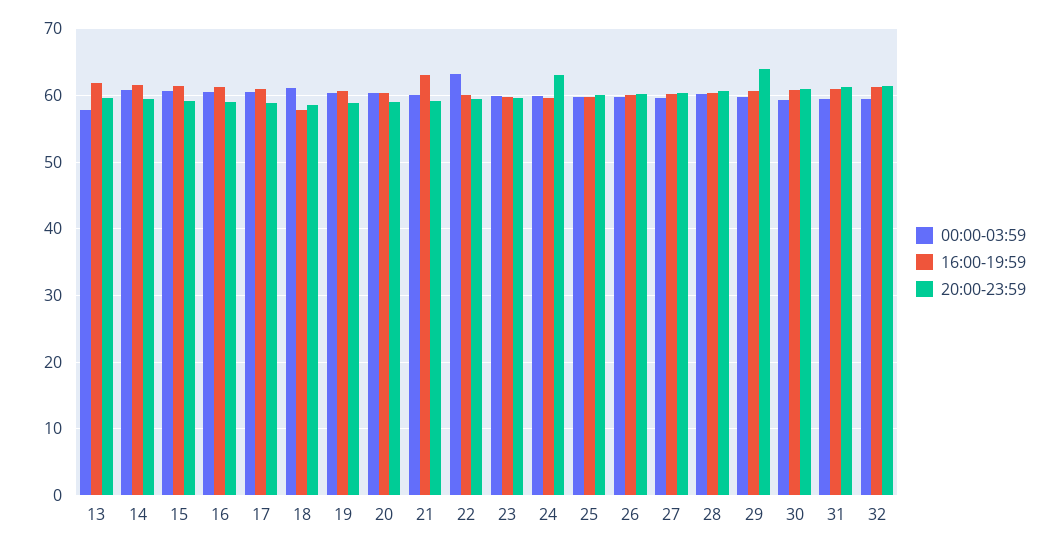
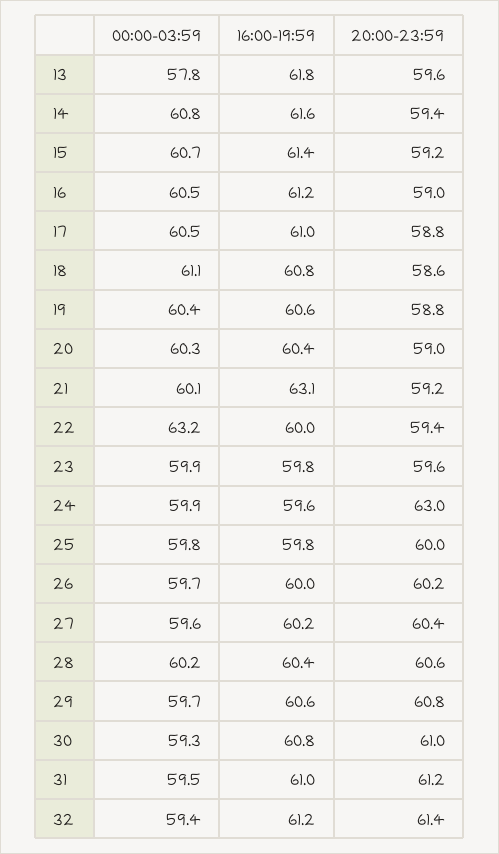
  {
    "00:00-03:59": {
      "13": 57.8,
      "14": 60.8,
      "15": 60.7,
      "16": 60.5,
      "17": 60.5,
      "18": 61.1,
      "19": 60.4,
      "20": 60.3,
      "21": 60.1,
      "22": 63.2,
      "23": 59.9,
      "24": 59.9,
      "25": 59.8,
      "26": 59.7,
      "27": 59.6,
      "28": 60.2,
      "29": 59.7,
      "30": 59.3,
      "31": 59.5,
      "32": 59.4
    },
    "16:00-19:59": {
      "13": 61.8,
      "14": 61.6,
      "15": 61.4,
      "16": 61.2,
      "17": 61,
-     "18": 58,
+     "18": 60.8,
      "19": 60.6,
      "20": 60.4,
      "21": 63.1,
      "22": 60,
      "23": 59.8,
      "24": 59.6,
      "25": 59.8,
      "26": 60,
      "27": 60.2,
      "28": 60.4,
      "29": 60.6,
      "30": 60.8,
      "31": 61,
      "32": 61.2
    },
    "20:00-23:59": {
      "13": 59.6,
      "14": 59.4,
      "15": 59.2,
      "16": 59,
      "17": 58.8,
      "18": 58.6,
      "19": 58.8,
      "20": 59,
      "21": 59.2,
      "22": 59.4,
      "23": 59.6,
      "24": 63,
      "25": 60,
      "26": 60.2,
      "27": 60.4,
      "28": 60.6,
-     "29": 64,
+     "29": 60.8,
      "30": 61,
      "31": 61.2,
      "32": 61.4
    }
  }

